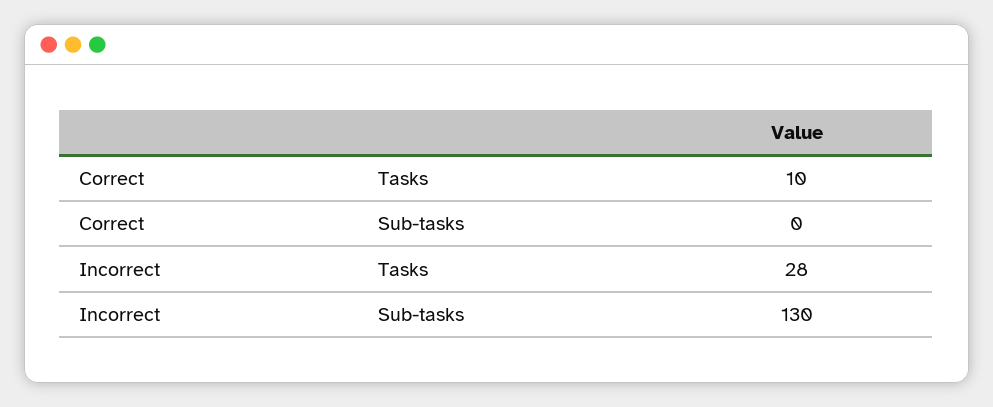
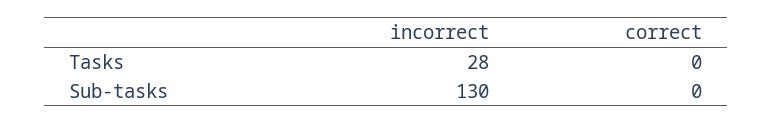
  {
    "Correct": {
-     "Tasks": 10,
+     "Tasks": 0,
      "Sub-tasks": 0
    },
    "Incorrect": {
      "Tasks": 28,
      "Sub-tasks": 130
    }
  }

